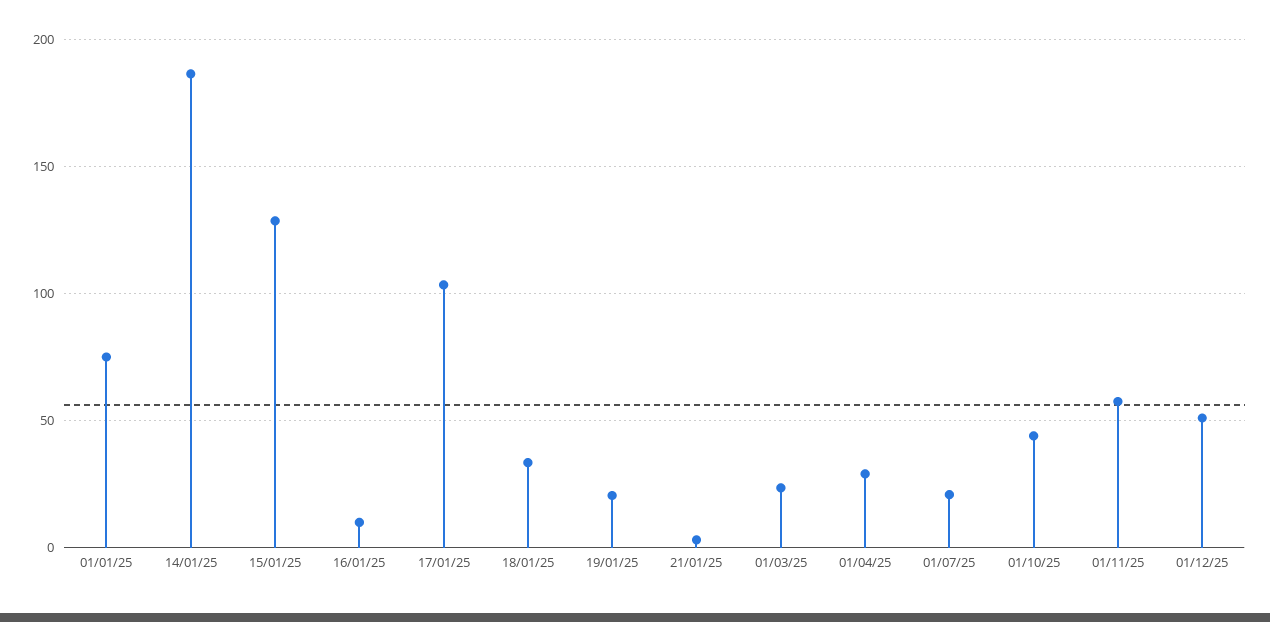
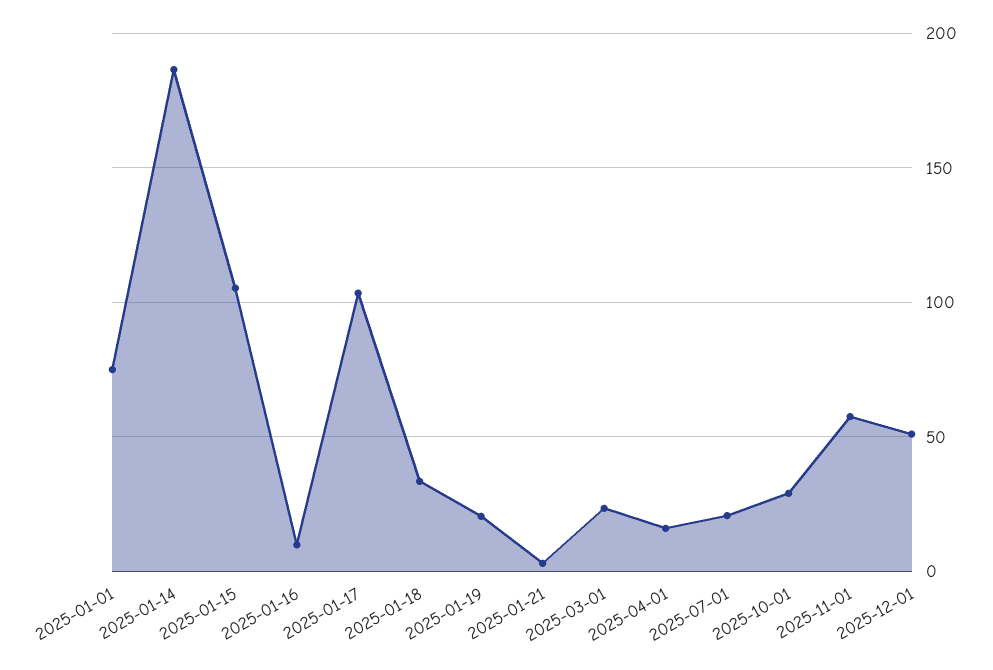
  {
    "01/01/25": 75,
    "14/01/25": 185,
-   "15/01/25": 130,
+   "15/01/25": 105,
    "16/01/25": 10,
    "17/01/25": 105,
    "18/01/25": 35,
    "19/01/25": 20,
    "21/01/25": 5,
    "01/03/25": 25,
-   "01/04/25": 30,
+   "01/04/25": 15,
    "01/07/25": 20,
-   "01/10/25": 45,
+   "01/10/25": 30,
    "01/11/25": 60,
    "01/12/25": 50
  }

